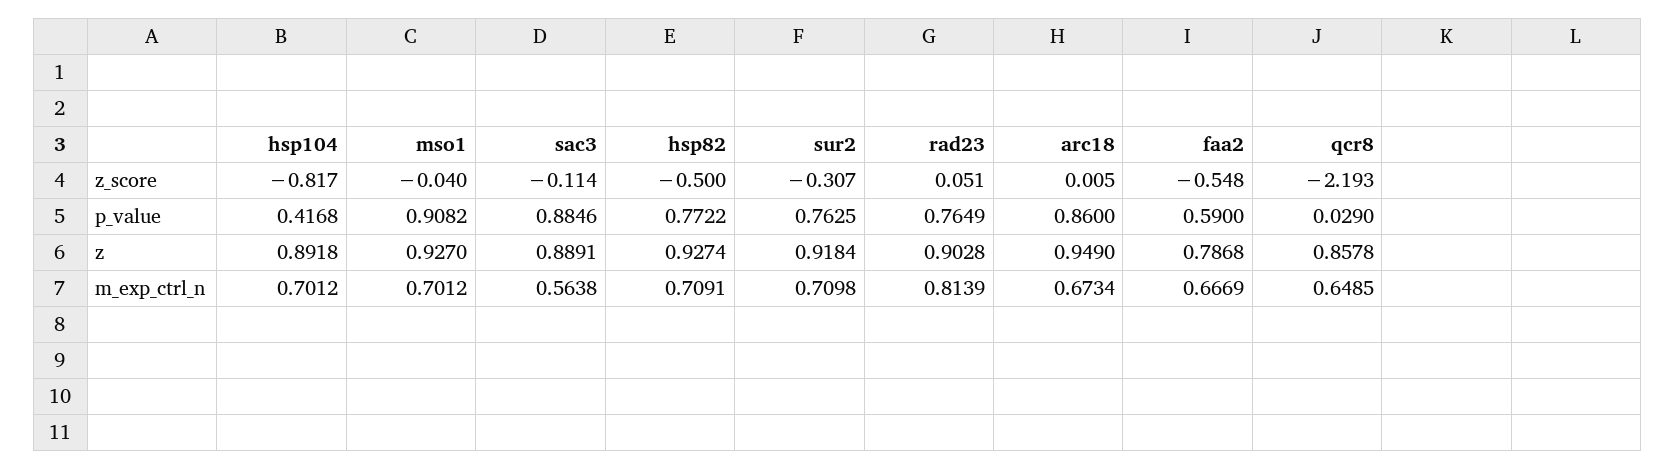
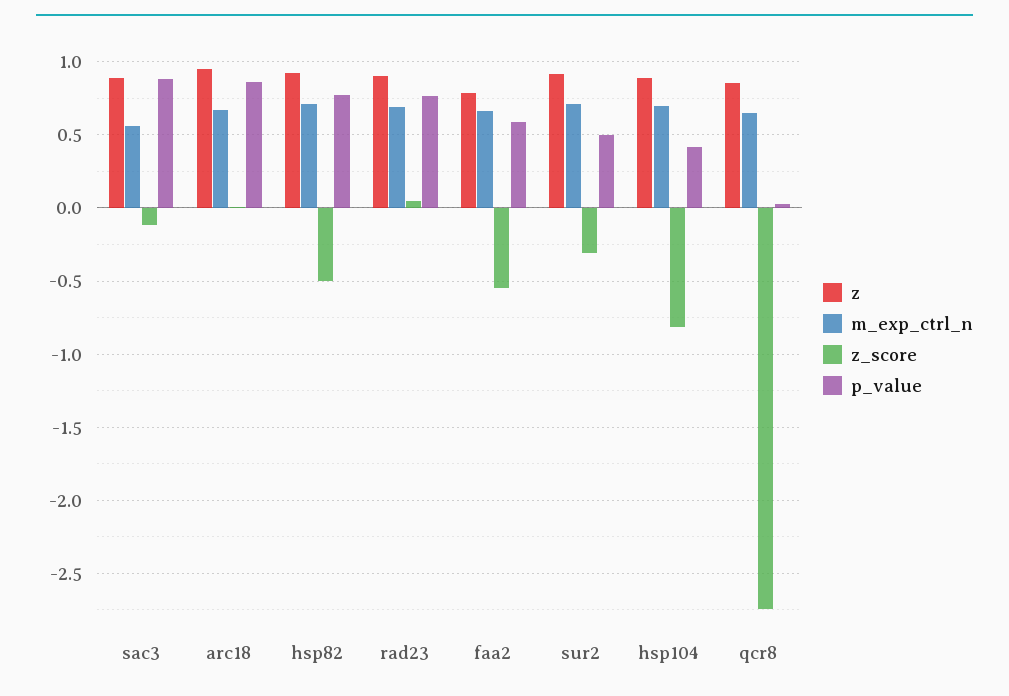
  {
    "z_score": {
      "hsp104": -0.817,
-     "mso1": -0.04,
      "sac3": -0.114,
      "hsp82": -0.5,
      "sur2": -0.307,
      "rad23": 0.051,
      "arc18": 0.005,
      "faa2": -0.548,
-     "qcr8": -2.193
+     "qcr8": -2.75
    },
    "p_value": {
      "hsp104": 0.4168,
-     "mso1": 0.9082,
      "sac3": 0.8846,
      "hsp82": 0.7722,
-     "sur2": 0.7625,
+     "sur2": 0.5,
      "rad23": 0.7649,
      "arc18": 0.86,
      "faa2": 0.59,
      "qcr8": 0.029
    },
    "z": {
      "hsp104": 0.8918,
-     "mso1": 0.927,
      "sac3": 0.8891,
      "hsp82": 0.9274,
      "sur2": 0.9184,
      "rad23": 0.9028,
      "arc18": 0.949,
      "faa2": 0.7868,
      "qcr8": 0.8578
    },
    "m_exp_ctrl_n": {
      "hsp104": 0.7012,
-     "mso1": 0.7012,
      "sac3": 0.5638,
      "hsp82": 0.7091,
      "sur2": 0.7098,
-     "rad23": 0.8139,
+     "rad23": 0.7,
      "arc18": 0.6734,
      "faa2": 0.6669,
      "qcr8": 0.6485
    }
  }

